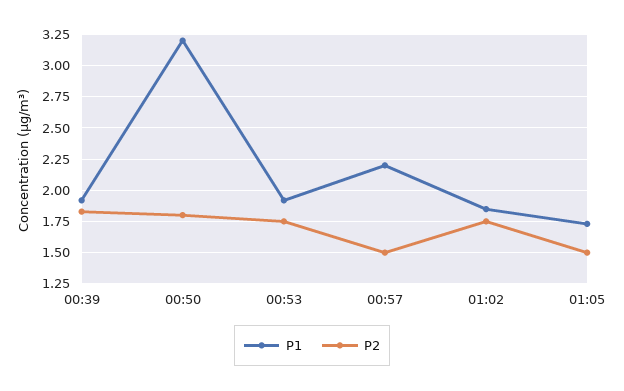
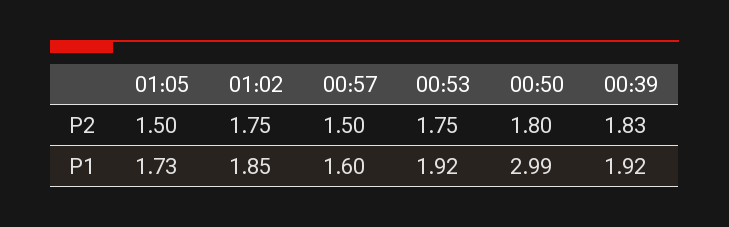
  {
    "P1": {
      "00:39": 1.92,
-     "00:50": 3.2,
+     "00:50": 2.99,
      "00:53": 1.92,
-     "00:57": 2.2,
+     "00:57": 1.6,
      "01:02": 1.85,
      "01:05": 1.73
    },
    "P2": {
      "00:39": 1.83,
      "00:50": 1.8,
      "00:53": 1.75,
      "00:57": 1.5,
      "01:02": 1.75,
      "01:05": 1.5
    }
  }

